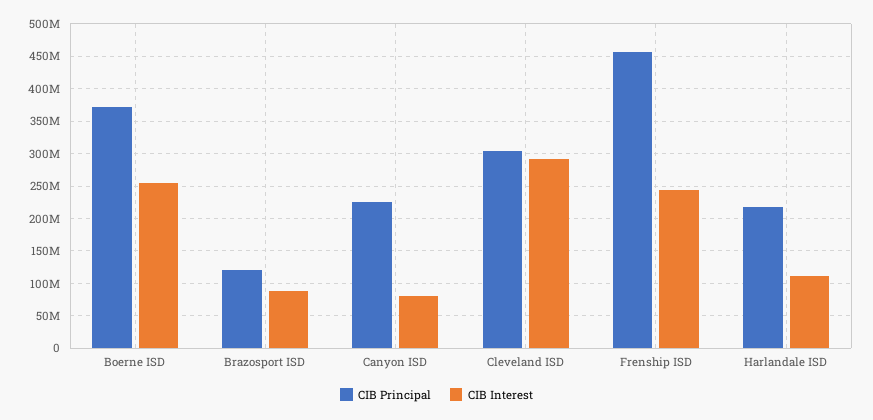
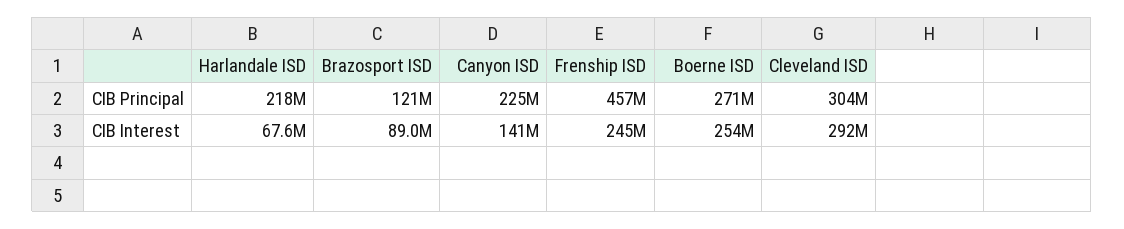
  {
    "CIB Principal": {
-     "Boerne ISD": 370000000,
+     "Boerne ISD": 271000000,
      "Brazosport ISD": 121000000,
      "Canyon ISD": 225000000,
      "Cleveland ISD": 304000000,
      "Frenship ISD": 457000000,
      "Harlandale ISD": 218000000
    },
    "CIB Interest": {
      "Boerne ISD": 254000000,
      "Brazosport ISD": 89000000,
-     "Canyon ISD": 80000000,
+     "Canyon ISD": 141000000,
      "Cleveland ISD": 292000000,
      "Frenship ISD": 245000000,
-     "Harlandale ISD": 110000000
+     "Harlandale ISD": 67600000
    }
  }

